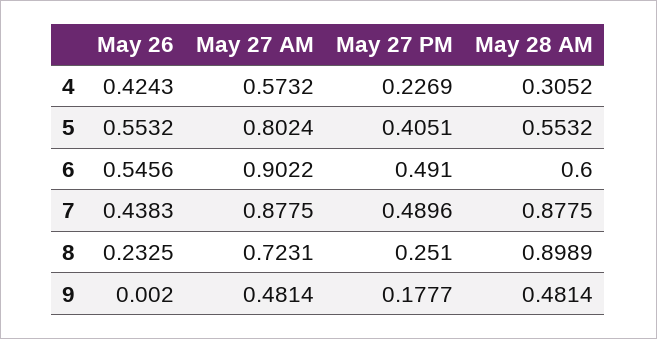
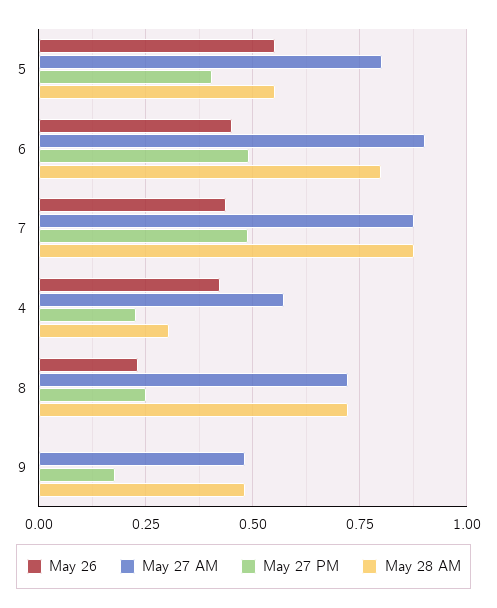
  {
    "May 26": {
      "4": 0.4243,
      "5": 0.5532,
-     "6": 0.5456,
+     "6": 0.45,
      "7": 0.4383,
      "8": 0.2325,
      "9": 0.002
    },
    "May 27 AM": {
      "4": 0.5732,
      "5": 0.8024,
      "6": 0.9022,
      "7": 0.8775,
      "8": 0.7231,
      "9": 0.4814
    },
    "May 27 PM": {
      "4": 0.2269,
      "5": 0.4051,
      "6": 0.491,
      "7": 0.4896,
      "8": 0.251,
      "9": 0.1777
    },
    "May 28 AM": {
      "4": 0.3052,
      "5": 0.5532,
-     "6": 0.6,
+     "6": 0.8,
      "7": 0.8775,
-     "8": 0.8989,
+     "8": 0.725,
      "9": 0.4814
    }
  }

